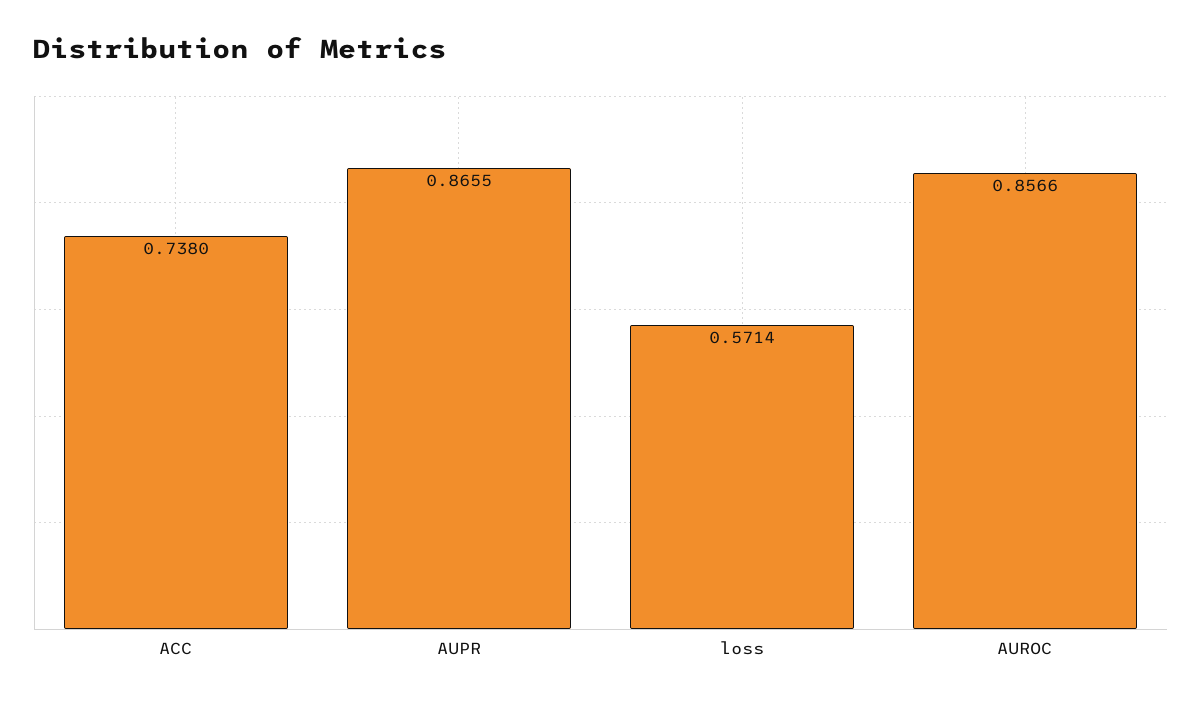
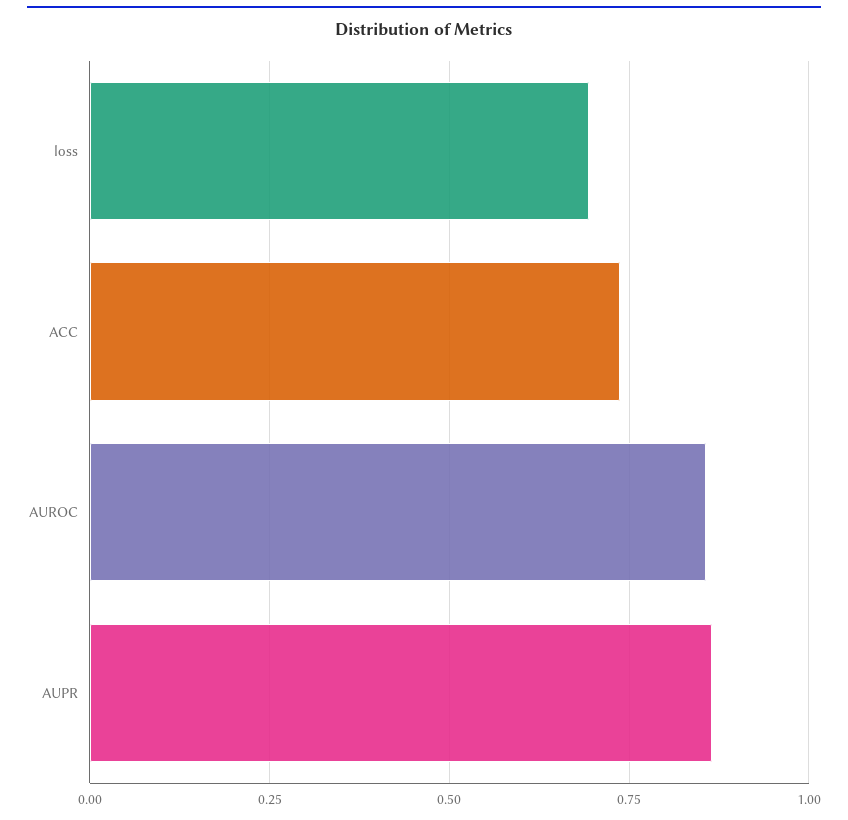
  {
    "ACC": 0.738,
    "AUPR": 0.8655,
-   "loss": 0.5714,
+   "loss": 0.7,
    "AUROC": 0.8566
  }

